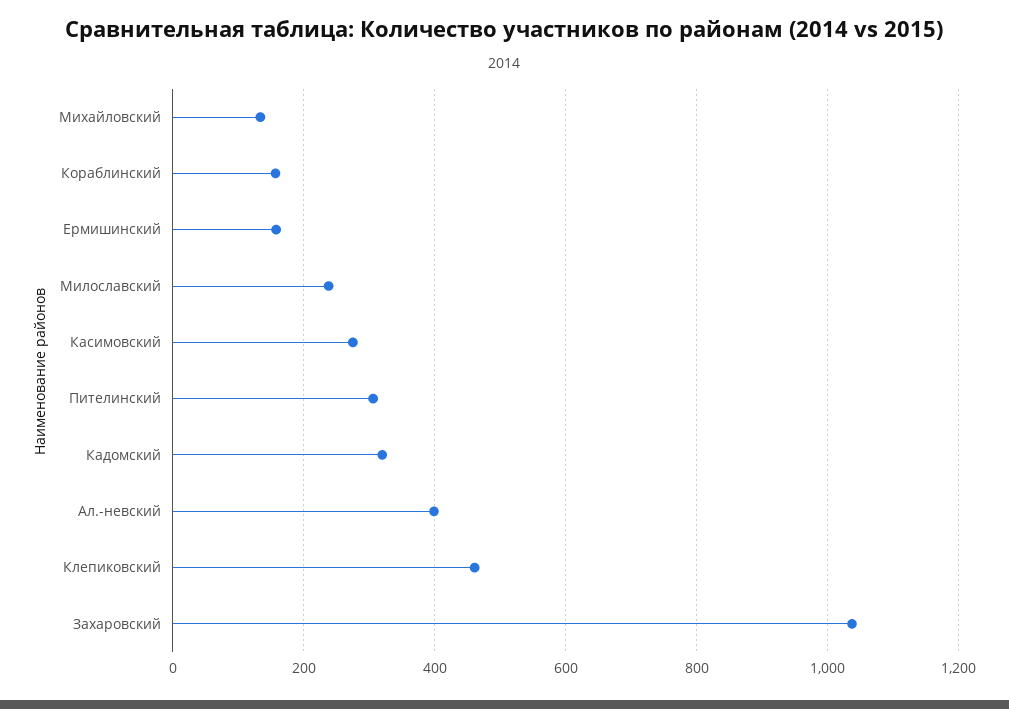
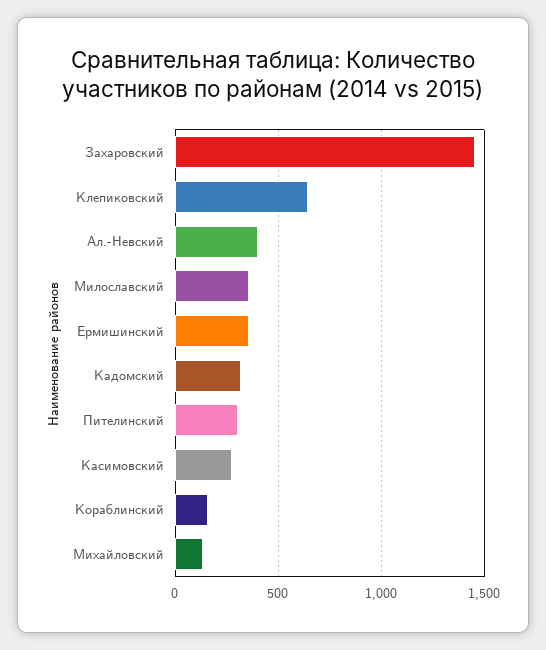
  {
    "Михайловский": 140,
    "Кораблинский": 160,
-   "Ермишинский": 160,
+   "Ермишинский": 350,
-   "Милославский": 240,
+   "Милославский": 350,
    "Касимовский": 280,
    "Пителинский": 300,
    "Кадомский": 320,
    "Ал.-невский": 400,
-   "Клепиковский": 460,
+   "Клепиковский": 650,
-   "Захаровский": 1040
+   "Захаровский": 1450
  }

